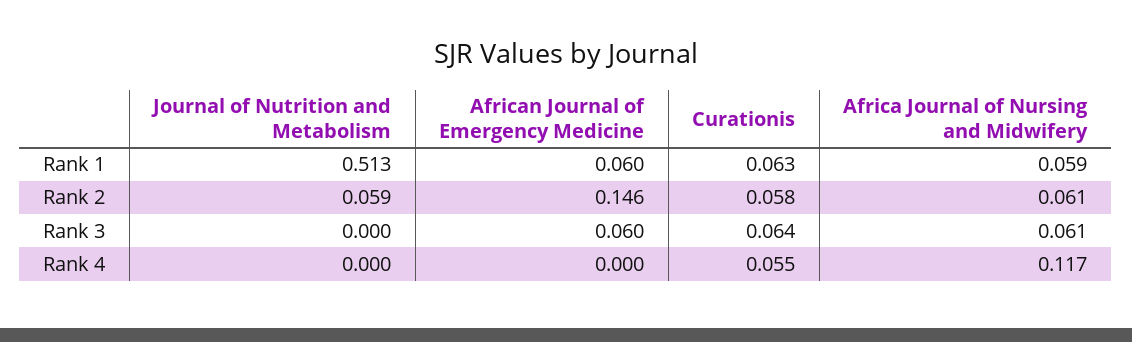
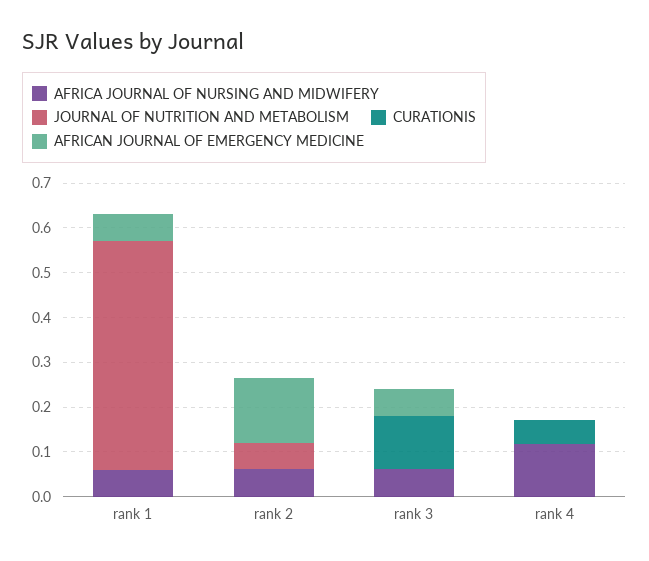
  {
    "Journal of Nutrition and Metabolism": {
      "Rank 1": 0.513,
      "Rank 2": 0.059,
      "Rank 3": 0,
      "Rank 4": 0
    },
    "African Journal of Emergency Medicine": {
      "Rank 1": 0.06,
      "Rank 2": 0.146,
      "Rank 3": 0.06,
      "Rank 4": 0
    },
    "Curationis": {
-     "Rank 1": 0.063,
+     "Rank 1": 0,
-     "Rank 2": 0.058,
+     "Rank 2": 0,
-     "Rank 3": 0.064,
+     "Rank 3": 0.12,
      "Rank 4": 0.055
    },
    "Africa Journal of Nursing and Midwifery": {
      "Rank 1": 0.059,
      "Rank 2": 0.061,
      "Rank 3": 0.061,
      "Rank 4": 0.117
    }
  }

